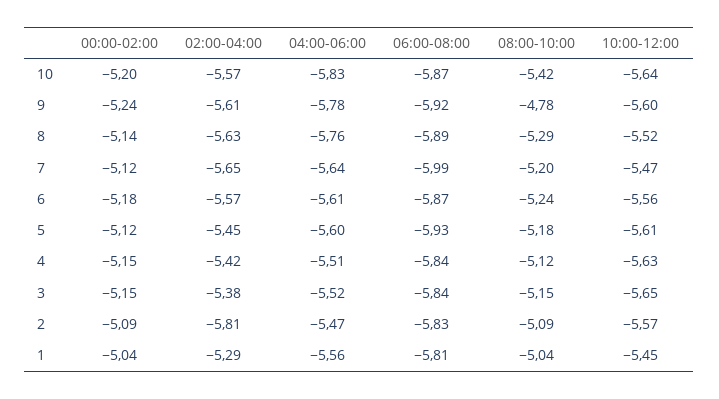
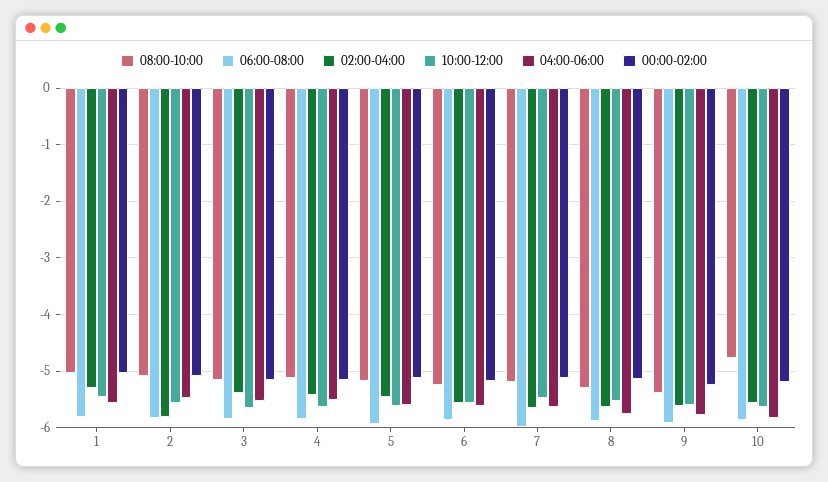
  {
    "00:00-02:00": {
      "10": -5.2,
      "9": -5.24,
      "8": -5.14,
      "7": -5.12,
      "6": -5.18,
      "5": -5.12,
      "4": -5.15,
      "3": -5.15,
      "2": -5.09,
      "1": -5.04
    },
    "02:00-04:00": {
      "10": -5.57,
      "9": -5.61,
      "8": -5.63,
      "7": -5.65,
      "6": -5.57,
      "5": -5.45,
      "4": -5.42,
      "3": -5.38,
      "2": -5.81,
      "1": -5.29
    },
    "04:00-06:00": {
      "10": -5.83,
      "9": -5.78,
      "8": -5.76,
      "7": -5.64,
      "6": -5.61,
      "5": -5.6,
      "4": -5.51,
      "3": -5.52,
      "2": -5.47,
      "1": -5.56
    },
    "06:00-08:00": {
      "10": -5.87,
      "9": -5.92,
      "8": -5.89,
      "7": -5.99,
      "6": -5.87,
      "5": -5.93,
      "4": -5.84,
      "3": -5.84,
      "2": -5.83,
      "1": -5.81
    },
    "08:00-10:00": {
-     "10": -5.42,
+     "10": -4.8,
-     "9": -4.78,
+     "9": -5.4,
      "8": -5.29,
      "7": -5.2,
      "6": -5.24,
      "5": -5.18,
      "4": -5.12,
      "3": -5.15,
      "2": -5.09,
      "1": -5.04
    },
    "10:00-12:00": {
      "10": -5.64,
      "9": -5.6,
      "8": -5.52,
      "7": -5.47,
      "6": -5.56,
      "5": -5.61,
      "4": -5.63,
      "3": -5.65,
      "2": -5.57,
      "1": -5.45
    }
  }

